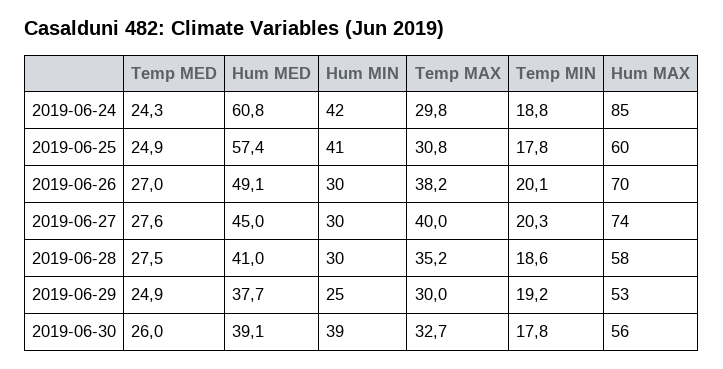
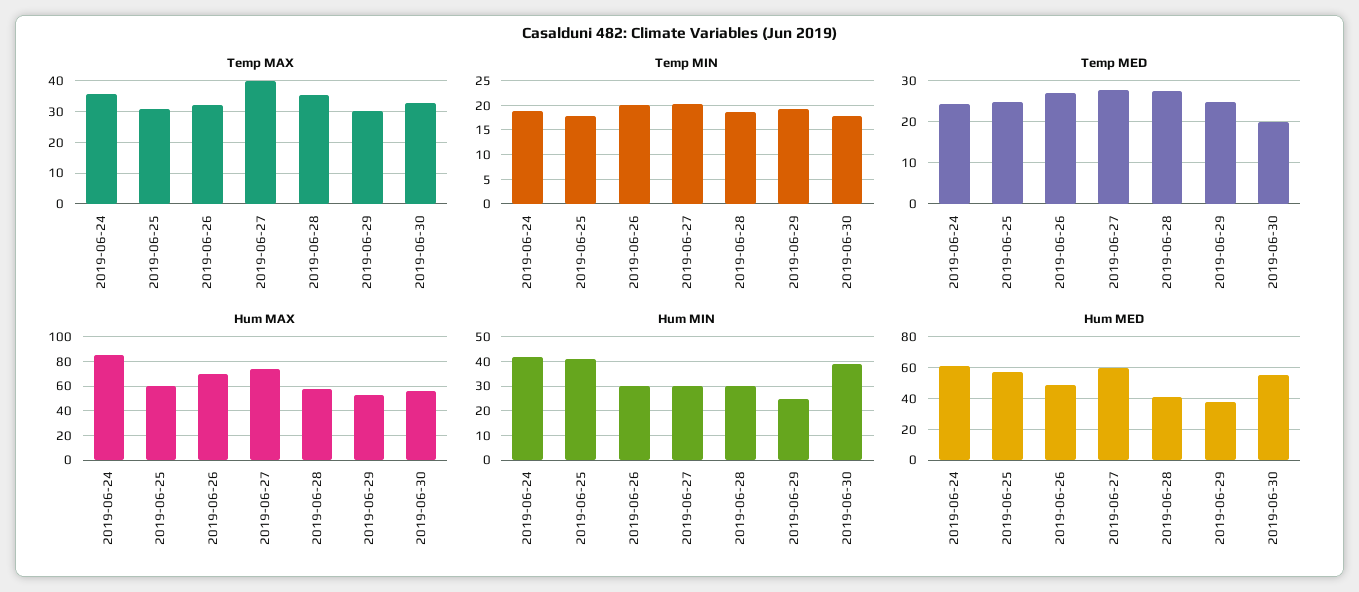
  {
    "Temp MED": {
      "2019-06-24": 24.3,
      "2019-06-25": 24.9,
      "2019-06-26": 27,
      "2019-06-27": 27.6,
      "2019-06-28": 27.5,
      "2019-06-29": 24.9,
-     "2019-06-30": 26
+     "2019-06-30": 20
    },
    "Hum MED": {
      "2019-06-24": 60.8,
      "2019-06-25": 57.4,
      "2019-06-26": 49.1,
-     "2019-06-27": 45,
+     "2019-06-27": 60,
      "2019-06-28": 41,
      "2019-06-29": 37.7,
-     "2019-06-30": 39.1
+     "2019-06-30": 55
    },
    "Hum MIN": {
      "2019-06-24": 42,
      "2019-06-25": 41,
      "2019-06-26": 30,
      "2019-06-27": 30,
      "2019-06-28": 30,
      "2019-06-29": 25,
      "2019-06-30": 39
    },
    "Temp MAX": {
-     "2019-06-24": 29.8,
+     "2019-06-24": 36,
      "2019-06-25": 30.8,
-     "2019-06-26": 38.2,
+     "2019-06-26": 32,
      "2019-06-27": 40,
      "2019-06-28": 35.2,
      "2019-06-29": 30,
      "2019-06-30": 32.7
    },
    "Temp MIN": {
      "2019-06-24": 18.8,
      "2019-06-25": 17.8,
      "2019-06-26": 20.1,
      "2019-06-27": 20.3,
      "2019-06-28": 18.6,
      "2019-06-29": 19.2,
      "2019-06-30": 17.8
    },
    "Hum MAX": {
      "2019-06-24": 85,
      "2019-06-25": 60,
      "2019-06-26": 70,
      "2019-06-27": 74,
      "2019-06-28": 58,
      "2019-06-29": 53,
      "2019-06-30": 56
    }
  }

